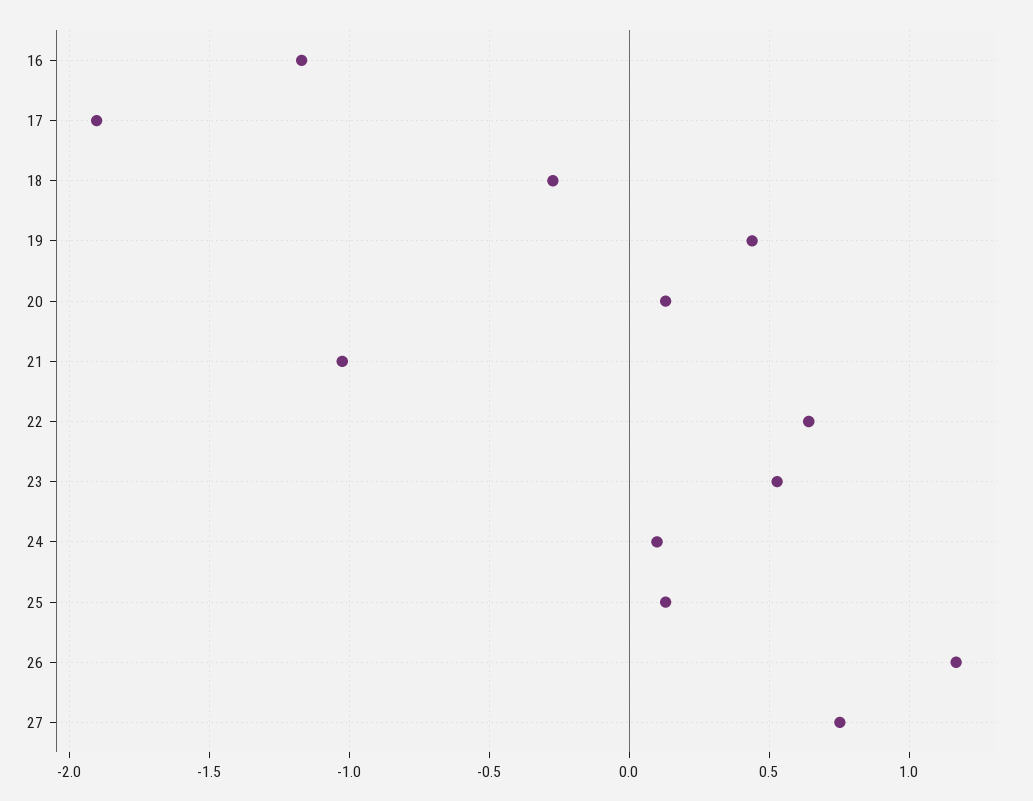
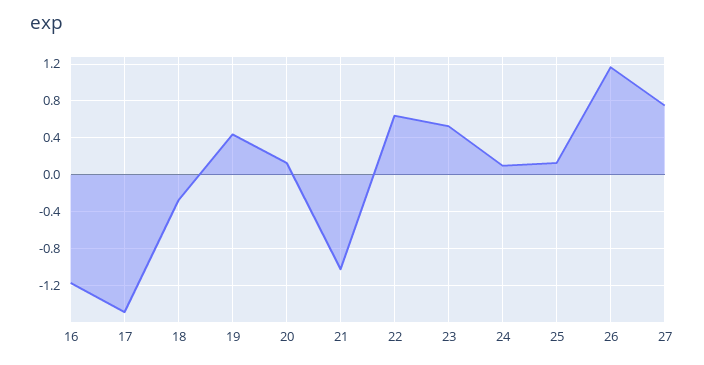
  {
    "16": -1.15,
-   "17": -1.9,
+   "17": -1.5,
    "18": -0.25,
    "19": 0.45,
    "20": 0.15,
    "21": -1.05,
    "22": 0.65,
    "23": 0.55,
    "24": 0.1,
    "25": 0.15,
    "26": 1.15,
    "27": 0.75
  }

